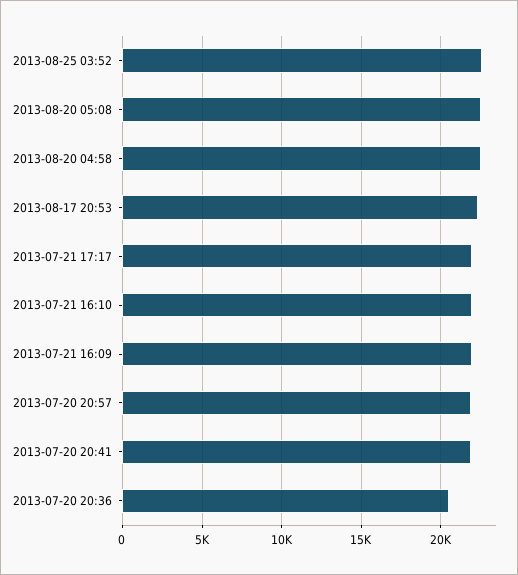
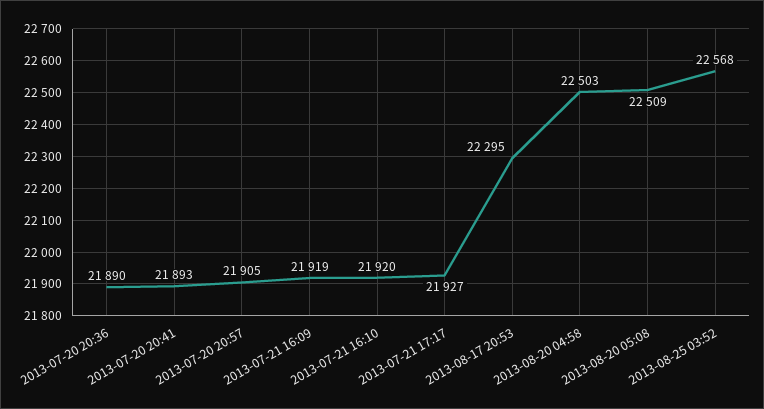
  {
    "2013-08-25 03:52": 22568,
    "2013-08-20 05:08": 22509,
    "2013-08-20 04:58": 22503,
    "2013-08-17 20:53": 22295,
    "2013-07-21 17:17": 21927,
    "2013-07-21 16:10": 21920,
    "2013-07-21 16:09": 21919,
    "2013-07-20 20:57": 21905,
    "2013-07-20 20:41": 21893,
-   "2013-07-20 20:36": 20500
+   "2013-07-20 20:36": 21890
  }

